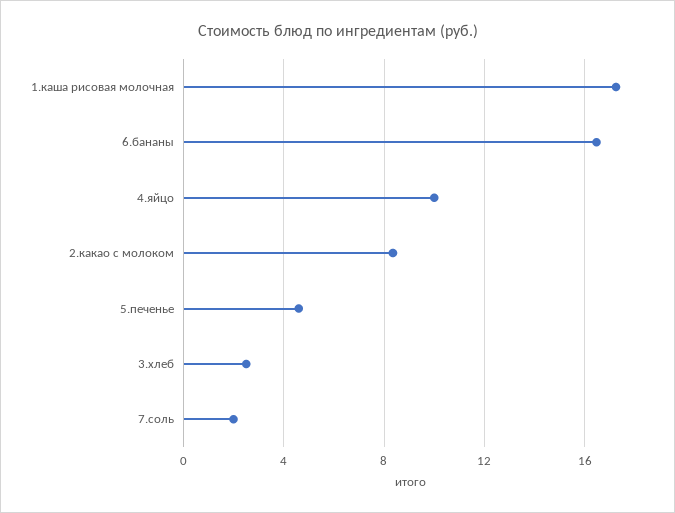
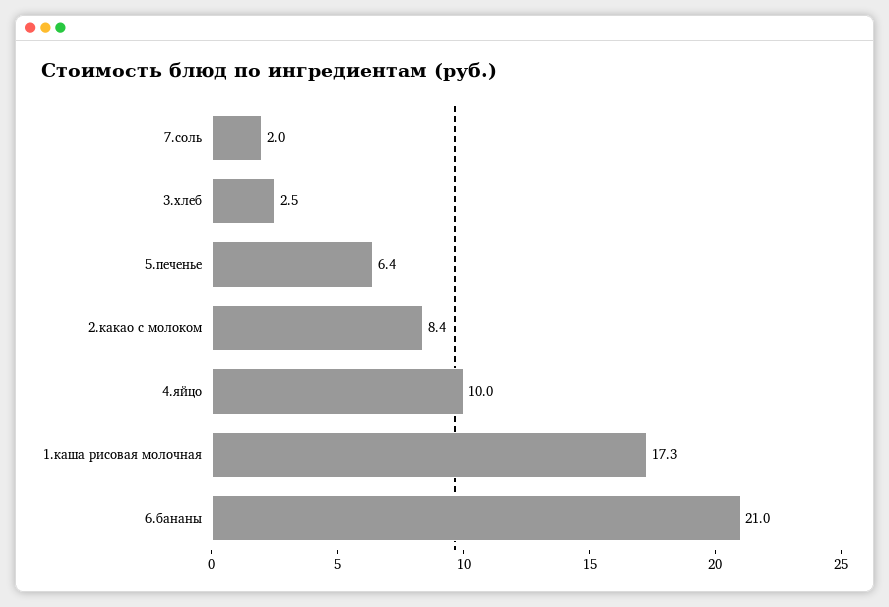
  {
    "1.каша рисовая молочная": 17.3,
-   "6.бананы": 16.5,
+   "6.бананы": 21,
    "4.яйцо": 10,
    "2.какао с молоком": 8.4,
-   "5.печенье": 4.5,
+   "5.печенье": 6.4,
    "3.хлеб": 2.5,
    "7.соль": 2
  }

